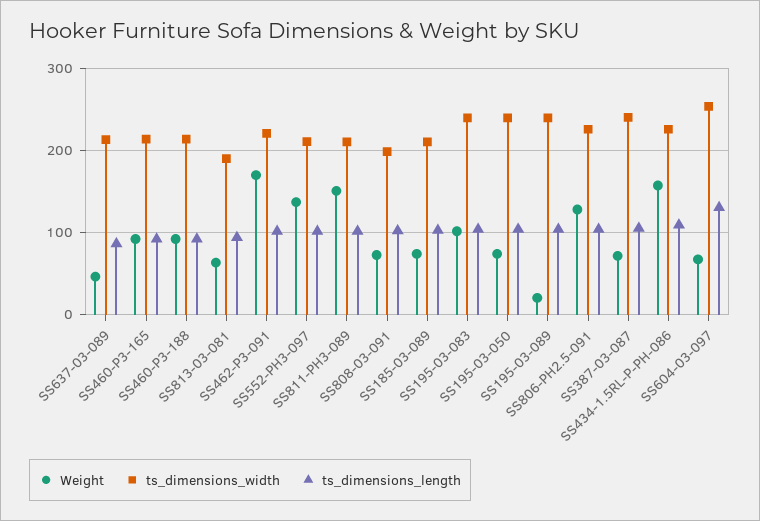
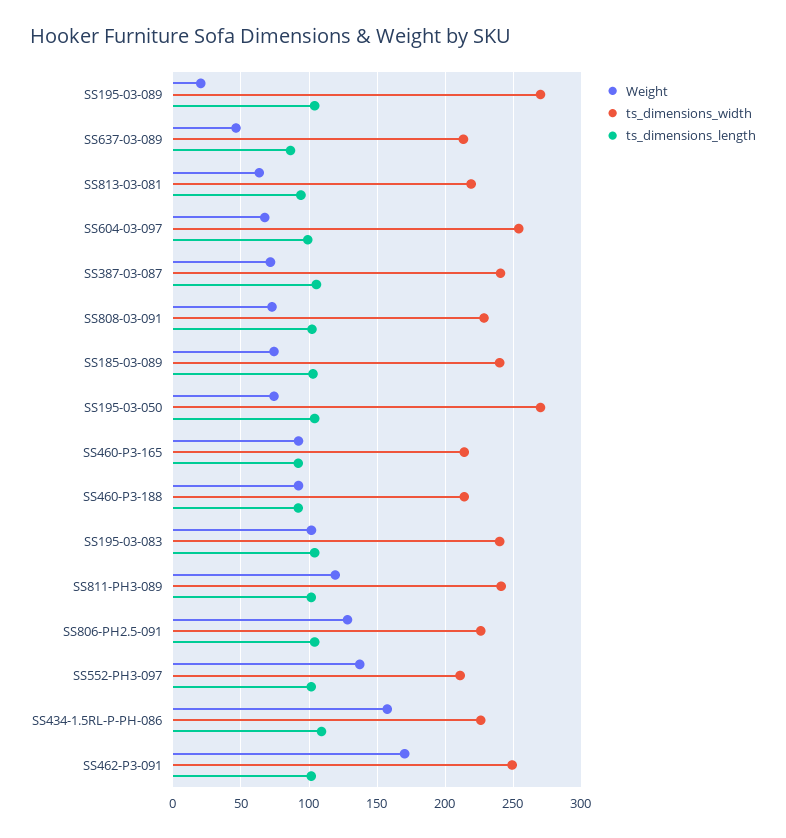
  {
    "Weight": {
      "SS637-03-089": 45,
      "SS460-P3-165": 90,
      "SS460-P3-188": 90,
      "SS813-03-081": 65,
      "SS462-P3-091": 170,
      "SS552-PH3-097": 135,
-     "SS811-PH3-089": 150,
+     "SS811-PH3-089": 120,
      "SS808-03-091": 75,
      "SS185-03-089": 75,
      "SS195-03-083": 100,
      "SS195-03-050": 75,
      "SS195-03-089": 20,
      "SS806-PH2.5-091": 130,
      "SS387-03-087": 70,
      "SS434-1.5RL-P-PH-086": 160,
      "SS604-03-097": 70
    },
    "ts_dimensions_width": {
      "SS637-03-089": 215,
      "SS460-P3-165": 215,
      "SS460-P3-188": 215,
-     "SS813-03-081": 190,
+     "SS813-03-081": 220,
-     "SS462-P3-091": 220,
+     "SS462-P3-091": 250,
      "SS552-PH3-097": 210,
-     "SS811-PH3-089": 210,
+     "SS811-PH3-089": 240,
-     "SS808-03-091": 200,
+     "SS808-03-091": 230,
-     "SS185-03-089": 210,
+     "SS185-03-089": 240,
      "SS195-03-083": 240,
-     "SS195-03-050": 240,
+     "SS195-03-050": 270,
-     "SS195-03-089": 240,
+     "SS195-03-089": 270,
      "SS806-PH2.5-091": 225,
      "SS387-03-087": 240,
      "SS434-1.5RL-P-PH-086": 225,
      "SS604-03-097": 255
    },
    "ts_dimensions_length": {
      "SS637-03-089": 85,
      "SS460-P3-165": 90,
      "SS460-P3-188": 90,
      "SS813-03-081": 95,
      "SS462-P3-091": 100,
      "SS552-PH3-097": 100,
      "SS811-PH3-089": 100,
      "SS808-03-091": 100,
      "SS185-03-089": 105,
      "SS195-03-083": 105,
      "SS195-03-050": 105,
      "SS195-03-089": 105,
      "SS806-PH2.5-091": 105,
      "SS387-03-087": 105,
      "SS434-1.5RL-P-PH-086": 110,
-     "SS604-03-097": 130
+     "SS604-03-097": 100
    }
  }

